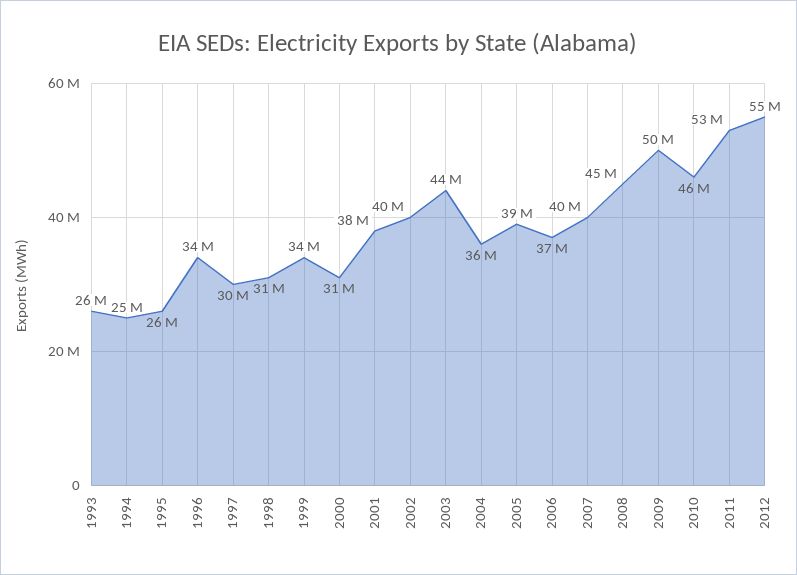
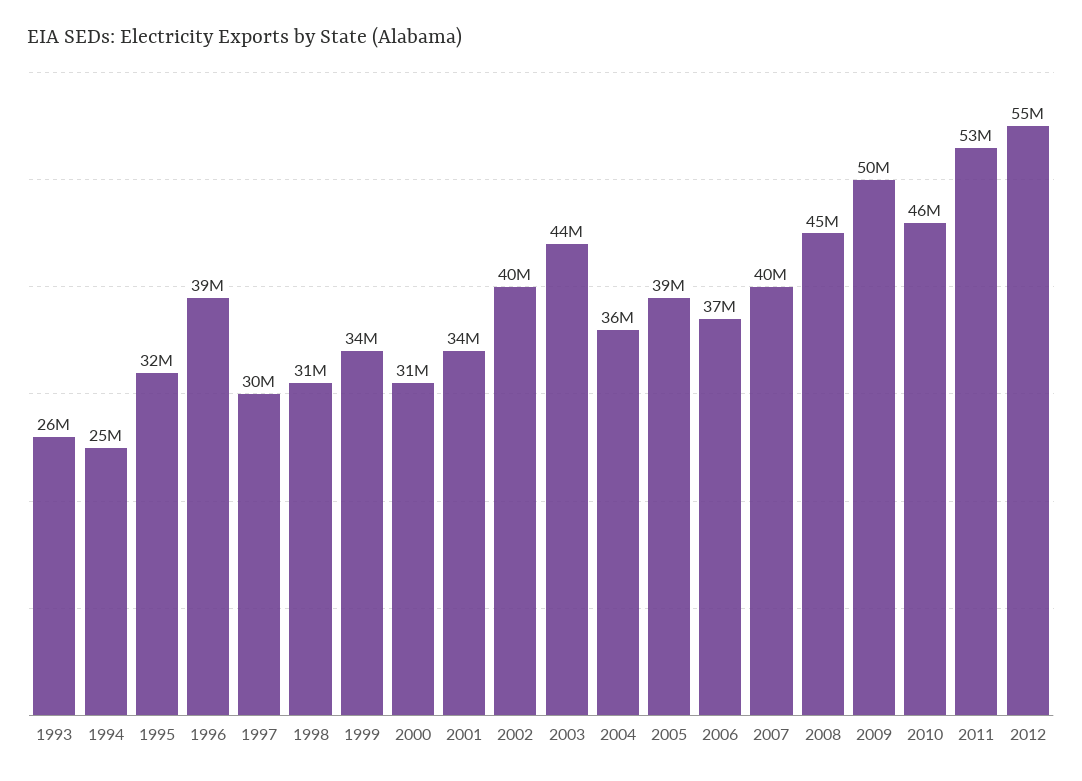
  {
    "1993": 26000000,
    "1994": 25000000,
-   "1995": 26000000,
+   "1995": 32000000,
-   "1996": 34000000,
+   "1996": 39000000,
    "1997": 30000000,
    "1998": 31000000,
    "1999": 34000000,
    "2000": 31000000,
-   "2001": 38000000,
+   "2001": 34000000,
    "2002": 40000000,
    "2003": 44000000,
    "2004": 36000000,
    "2005": 39000000,
    "2006": 37000000,
    "2007": 40000000,
    "2008": 45000000,
    "2009": 50000000,
    "2010": 46000000,
    "2011": 53000000,
    "2012": 55000000
  }

